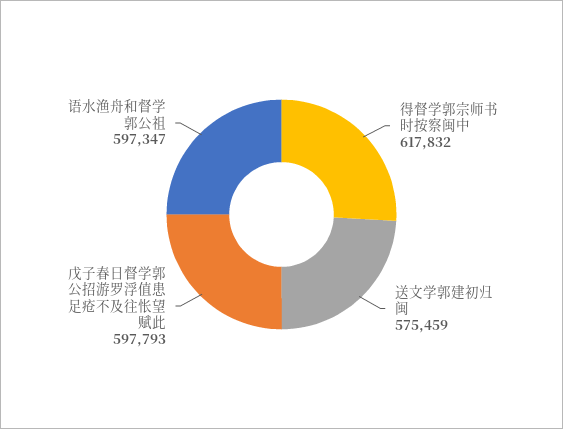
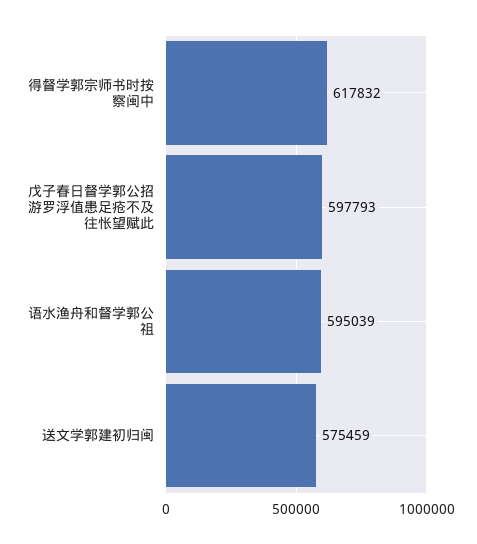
  {
    "得督学郭宗师书时按察闽中": 617832,
    "送文学郭建初归闽": 575459,
    "戊子春日督学郭公招游罗浮值患足疮不及往怅望赋此": 597793,
-   "语水渔舟和督学郭公祖": 597347
+   "语水渔舟和督学郭公祖": 595039
  }

